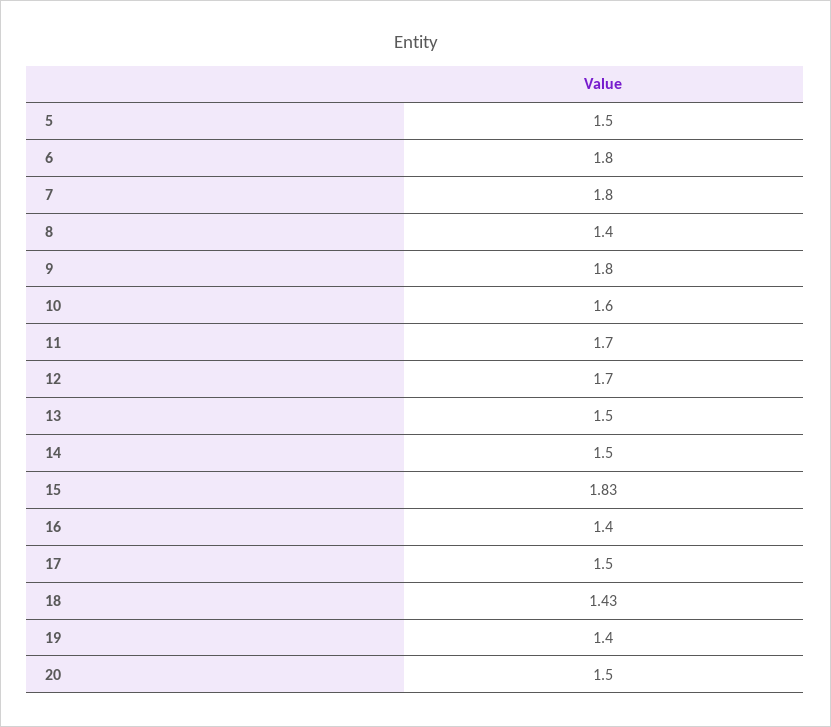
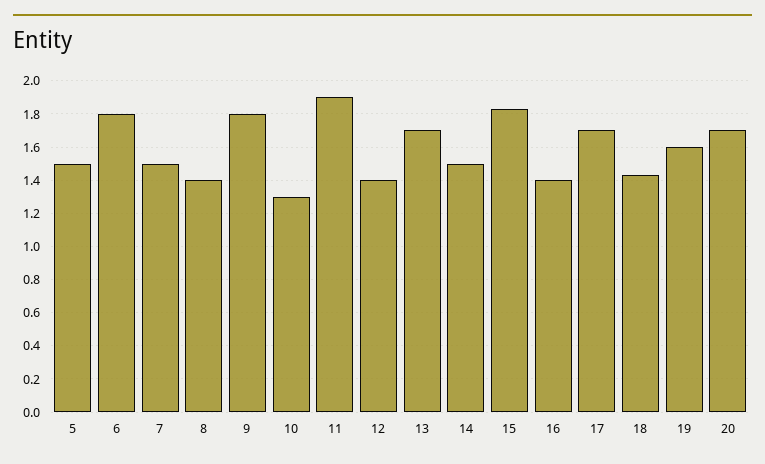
  {
    "5": 1.5,
    "6": 1.8,
-   "7": 1.8,
+   "7": 1.5,
    "8": 1.4,
    "9": 1.8,
-   "10": 1.6,
+   "10": 1.3,
-   "11": 1.7,
+   "11": 1.9,
-   "12": 1.7,
+   "12": 1.4,
-   "13": 1.5,
+   "13": 1.7,
    "14": 1.5,
    "15": 1.83,
    "16": 1.4,
-   "17": 1.5,
+   "17": 1.7,
    "18": 1.43,
-   "19": 1.4,
+   "19": 1.6,
-   "20": 1.5
+   "20": 1.7
  }

